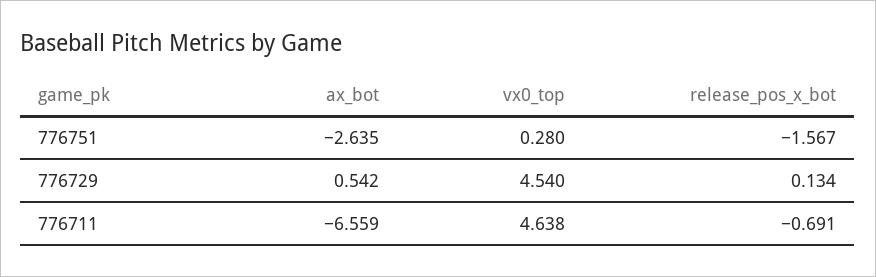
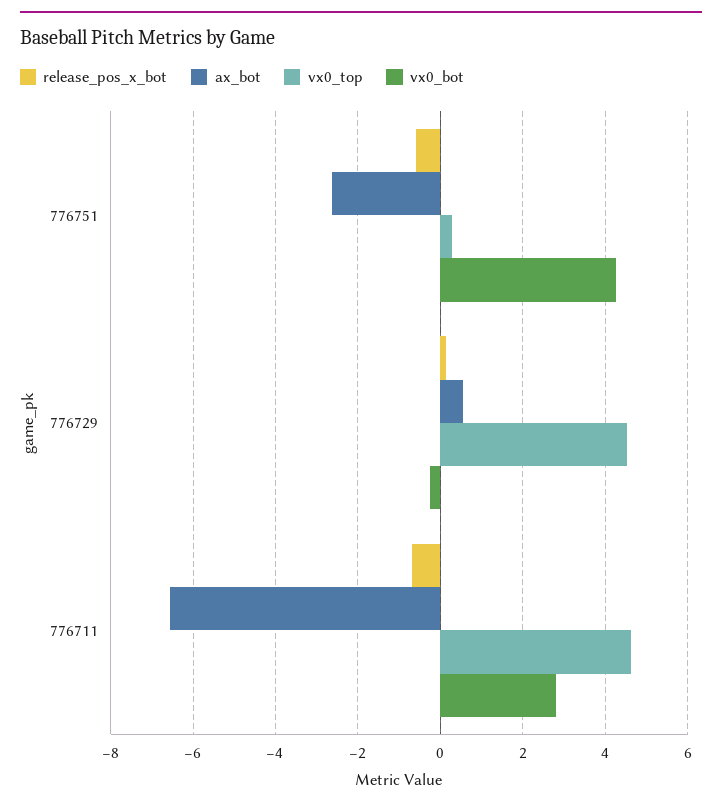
  {
    "ax_bot": {
      "776751": -2.635,
      "776729": 0.542,
      "776711": -6.559
    },
    "vx0_top": {
      "776751": 0.28,
      "776729": 4.54,
      "776711": 4.638
    },
    "release_pos_x_bot": {
-     "776751": -1.567,
+     "776751": -0.6,
      "776729": 0.134,
      "776711": -0.691
-   }
+   },
+   "vx0_bot": {
+     "776751": 4.2,
+     "776729": -0.2,
+     "776711": 2.8
+   }
  }

